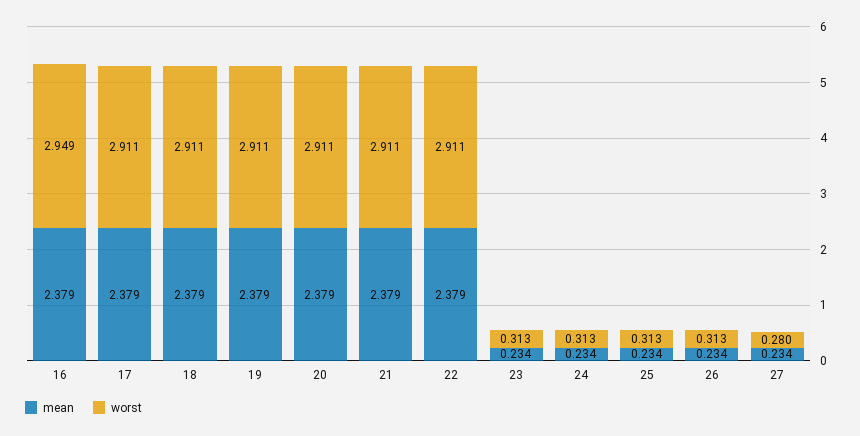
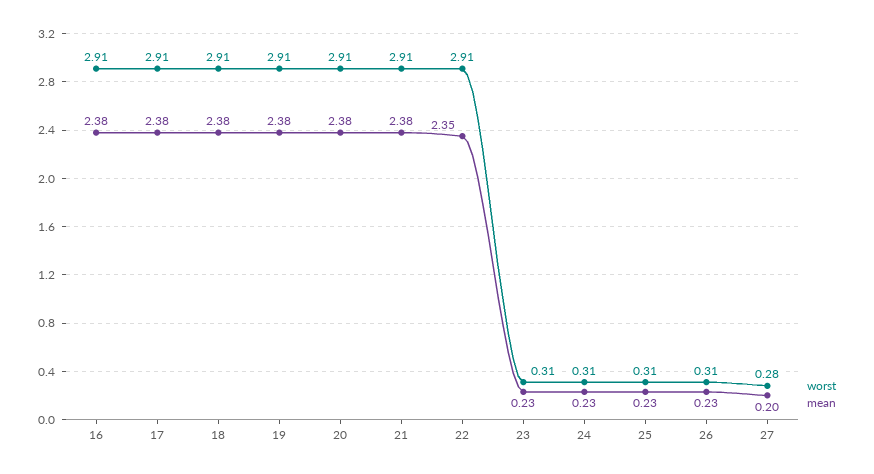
  {
    "mean": {
      "16": 2.379,
      "17": 2.379,
      "18": 2.379,
      "19": 2.379,
      "20": 2.379,
      "21": 2.379,
-     "22": 2.379,
+     "22": 2.35,
      "23": 0.234,
      "24": 0.234,
      "25": 0.234,
      "26": 0.234,
-     "27": 0.234
+     "27": 0.2
    },
    "worst": {
-     "16": 2.949,
+     "16": 2.91,
      "17": 2.911,
      "18": 2.911,
      "19": 2.911,
      "20": 2.911,
      "21": 2.911,
      "22": 2.911,
      "23": 0.313,
      "24": 0.313,
      "25": 0.313,
      "26": 0.313,
      "27": 0.28
    }
  }

